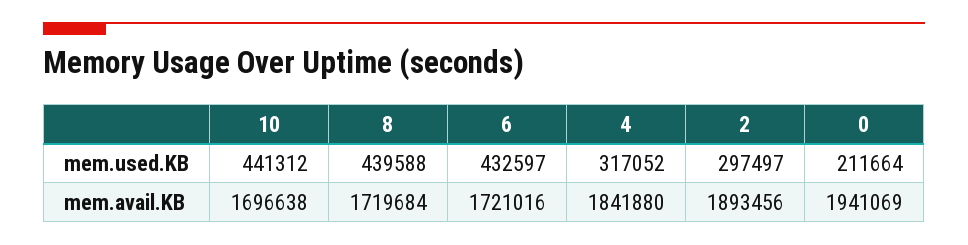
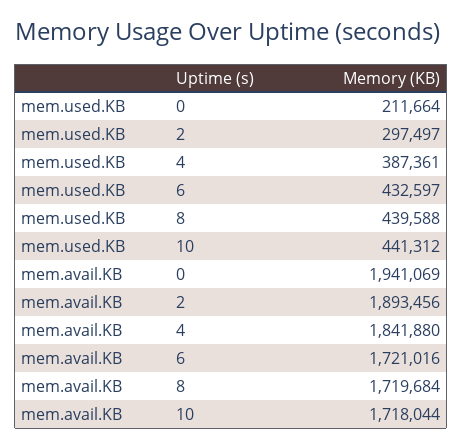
  {
    "10": {
      "mem.used.KB": 441312,
-     "mem.avail.KB": 1696638
+     "mem.avail.KB": 1718044
    },
    "8": {
      "mem.used.KB": 439588,
      "mem.avail.KB": 1719684
    },
    "6": {
      "mem.used.KB": 432597,
      "mem.avail.KB": 1721016
    },
    "4": {
-     "mem.used.KB": 317052,
+     "mem.used.KB": 387361,
      "mem.avail.KB": 1841880
    },
    "2": {
      "mem.used.KB": 297497,
      "mem.avail.KB": 1893456
    },
    "0": {
      "mem.used.KB": 211664,
      "mem.avail.KB": 1941069
    }
  }

